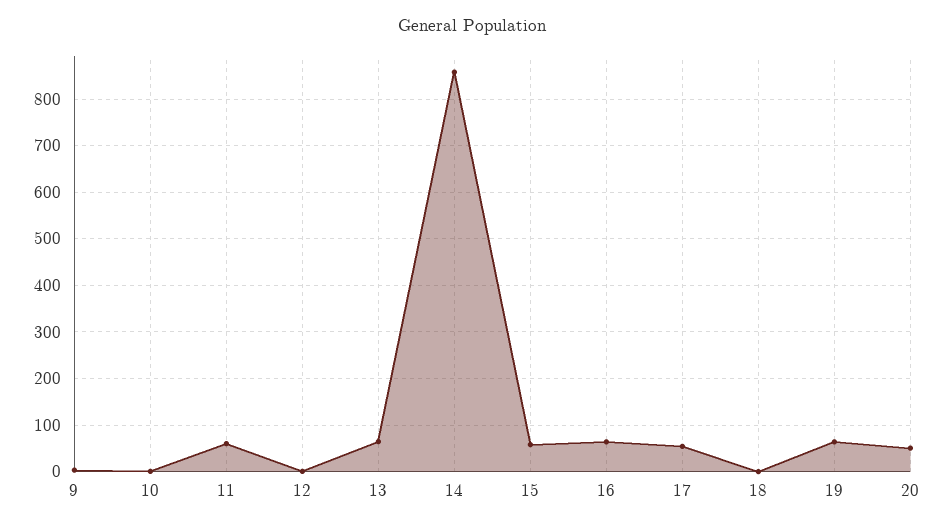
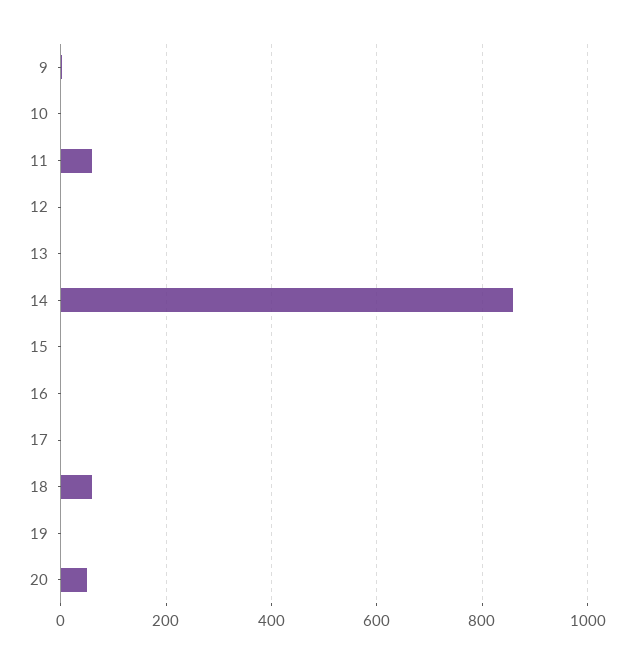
  {
    "9": 0,
    "10": 0,
    "11": 60,
    "12": 0,
-   "13": 60,
+   "13": 0,
    "14": 860,
-   "15": 60,
+   "15": 0,
-   "16": 60,
+   "16": 0,
-   "17": 60,
+   "17": 0,
-   "18": 0,
+   "18": 60,
-   "19": 60,
+   "19": 0,
    "20": 60
  }

